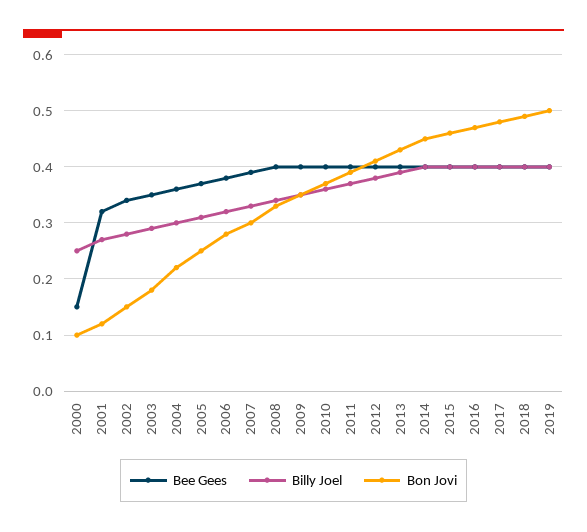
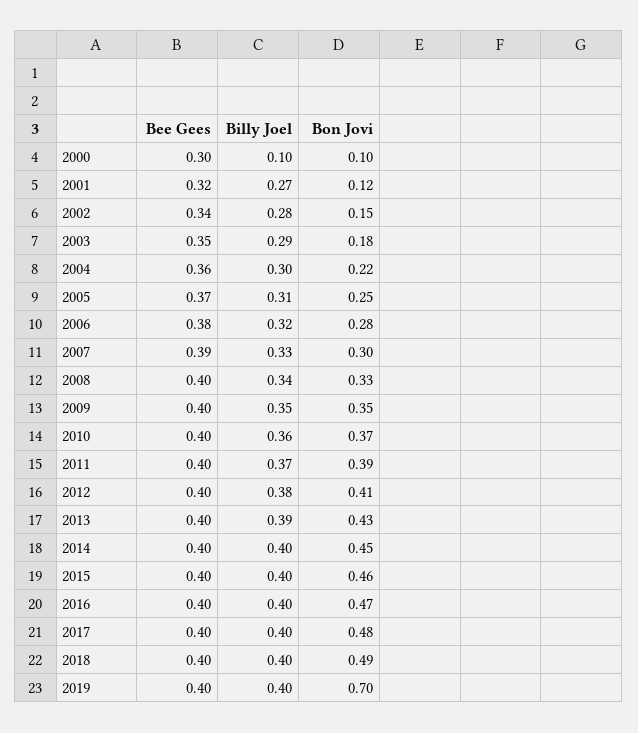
  {
    "Bee Gees": {
-     "2000": 0.15,
+     "2000": 0.3,
      "2001": 0.32,
      "2002": 0.34,
      "2003": 0.35,
      "2004": 0.36,
      "2005": 0.37,
      "2006": 0.38,
      "2007": 0.39,
      "2008": 0.4,
      "2009": 0.4,
      "2010": 0.4,
      "2011": 0.4,
      "2012": 0.4,
      "2013": 0.4,
      "2014": 0.4,
      "2015": 0.4,
      "2016": 0.4,
      "2017": 0.4,
      "2018": 0.4,
      "2019": 0.4
    },
    "Billy Joel": {
-     "2000": 0.25,
+     "2000": 0.1,
      "2001": 0.27,
      "2002": 0.28,
      "2003": 0.29,
      "2004": 0.3,
      "2005": 0.31,
      "2006": 0.32,
      "2007": 0.33,
      "2008": 0.34,
      "2009": 0.35,
      "2010": 0.36,
      "2011": 0.37,
      "2012": 0.38,
      "2013": 0.39,
      "2014": 0.4,
      "2015": 0.4,
      "2016": 0.4,
      "2017": 0.4,
      "2018": 0.4,
      "2019": 0.4
    },
    "Bon Jovi": {
      "2000": 0.1,
      "2001": 0.12,
      "2002": 0.15,
      "2003": 0.18,
      "2004": 0.22,
      "2005": 0.25,
      "2006": 0.28,
      "2007": 0.3,
      "2008": 0.33,
      "2009": 0.35,
      "2010": 0.37,
      "2011": 0.39,
      "2012": 0.41,
      "2013": 0.43,
      "2014": 0.45,
      "2015": 0.46,
      "2016": 0.47,
      "2017": 0.48,
      "2018": 0.49,
-     "2019": 0.5
+     "2019": 0.7
    }
  }

